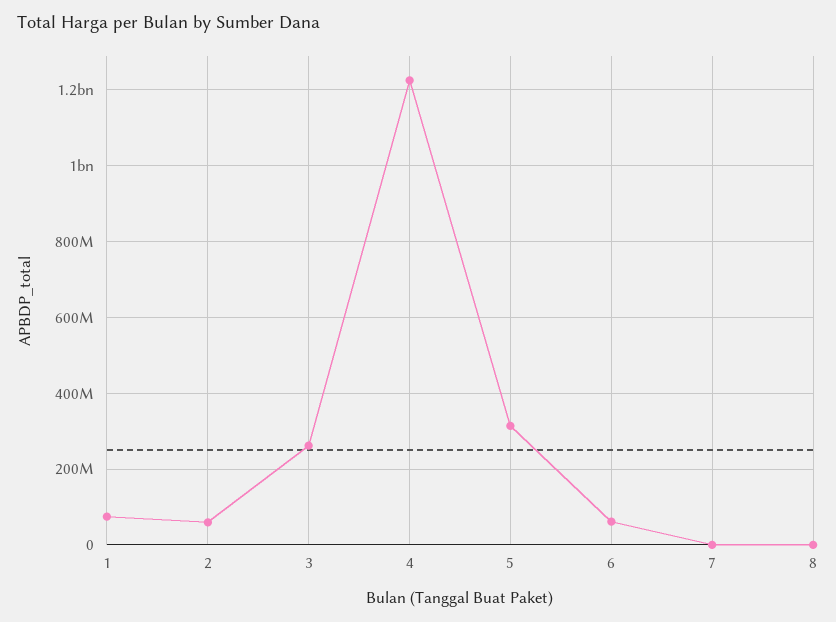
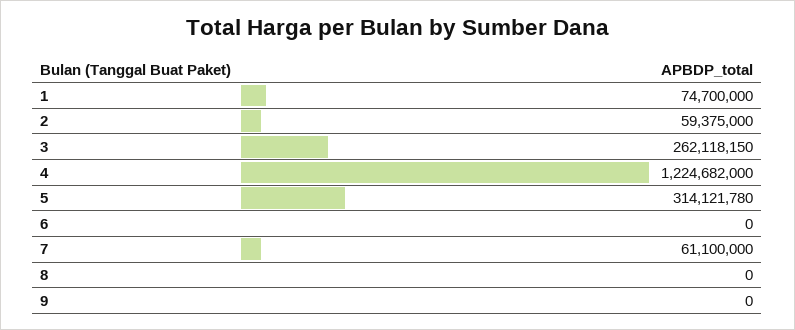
  {
    "1": 74700000,
    "2": 59375000,
    "3": 262118150,
    "4": 1224682000,
    "5": 314121780,
-   "6": 60000000,
+   "6": 0,
-   "7": 0,
+   "7": 61100000,
-   "8": 0
+   "8": 0,
+   "9": 0
  }

